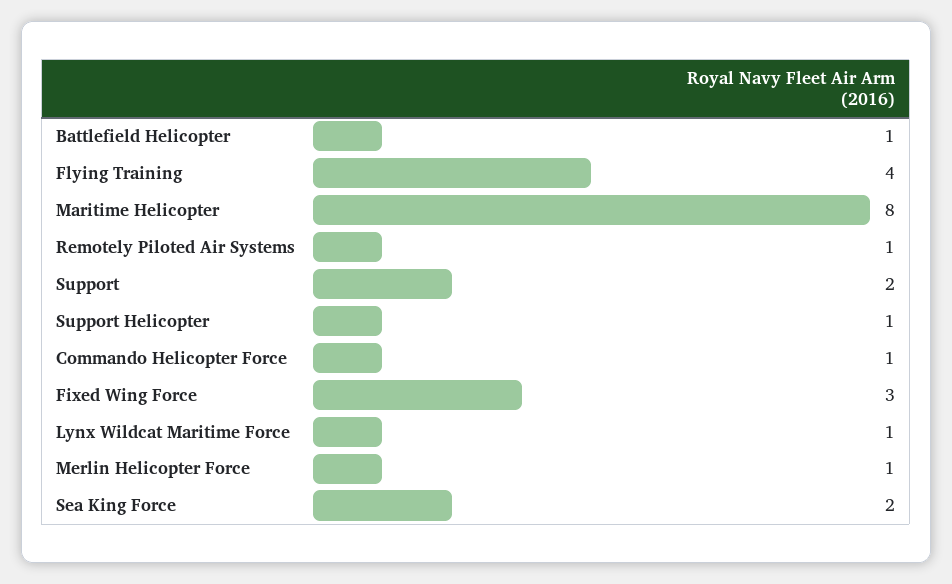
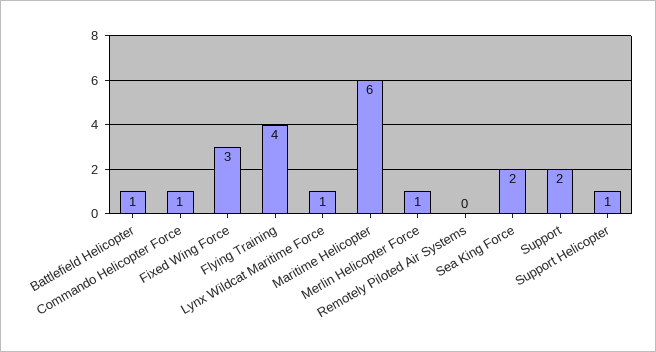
  {
    "Battlefield Helicopter": 1,
    "Flying Training": 4,
-   "Maritime Helicopter": 8,
+   "Maritime Helicopter": 6,
-   "Remotely Piloted Air Systems": 1,
+   "Remotely Piloted Air Systems": 0,
    "Support": 2,
    "Support Helicopter": 1,
    "Commando Helicopter Force": 1,
    "Fixed Wing Force": 3,
    "Lynx Wildcat Maritime Force": 1,
    "Merlin Helicopter Force": 1,
    "Sea King Force": 2
  }

